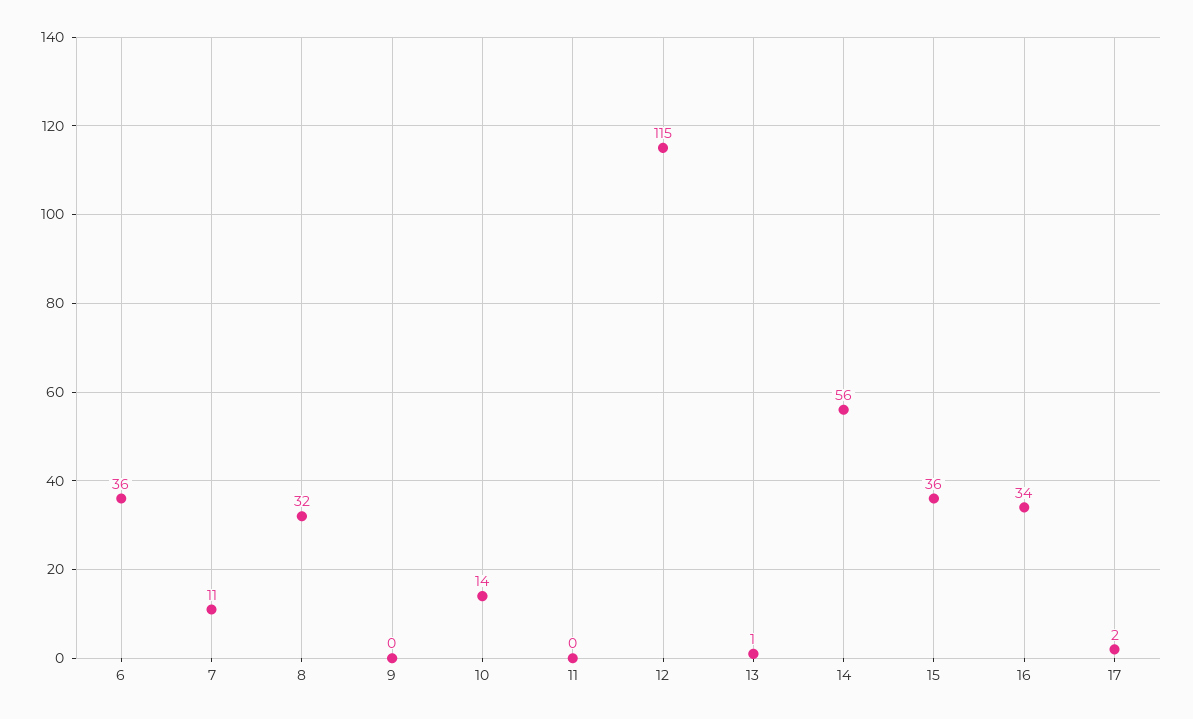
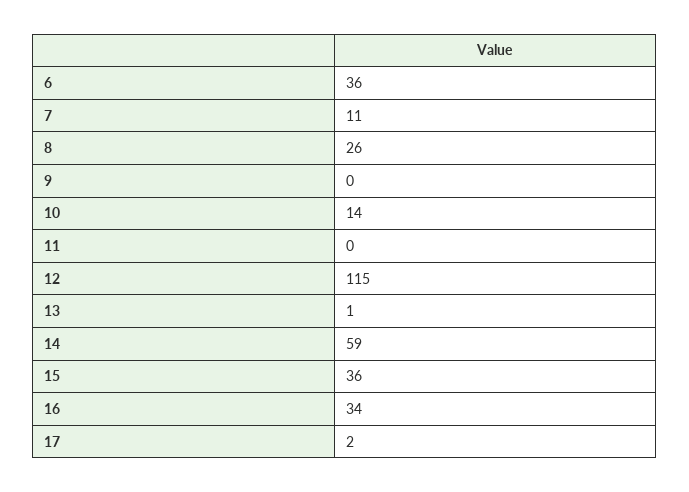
  {
    "6": 36,
    "7": 11,
-   "8": 32,
+   "8": 26,
    "9": 0,
    "10": 14,
    "11": 0,
    "12": 115,
    "13": 1,
-   "14": 56,
+   "14": 59,
    "15": 36,
    "16": 34,
    "17": 2
  }

